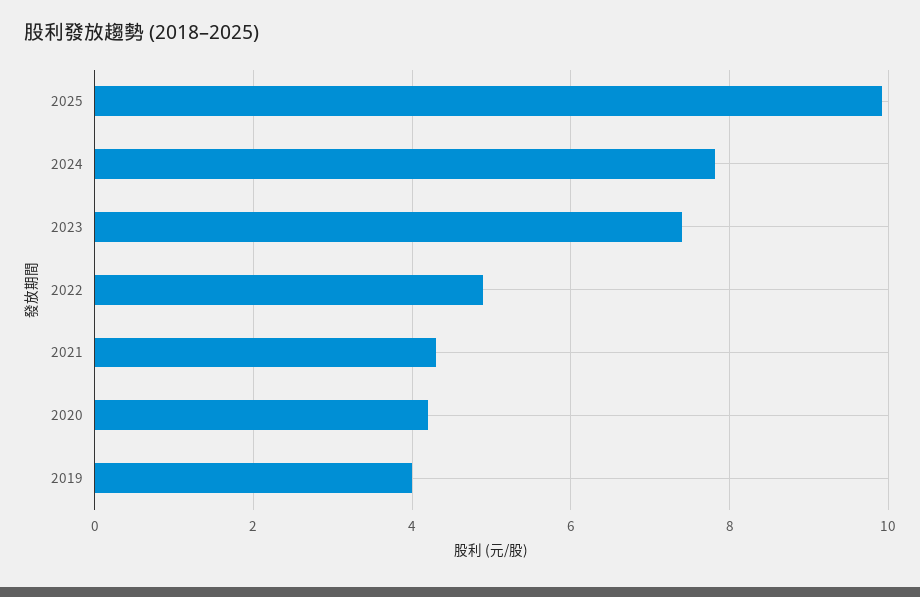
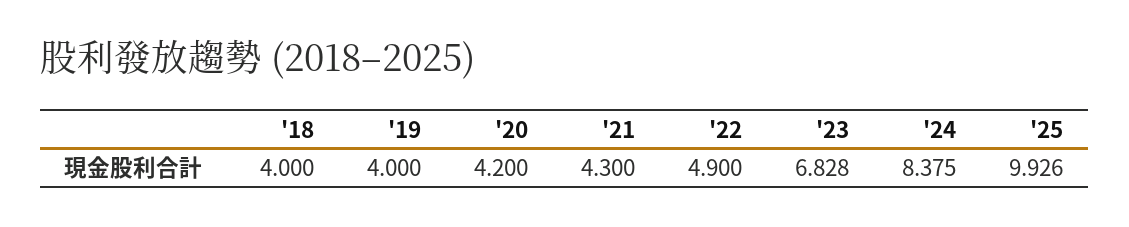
  {
    "2025": 9.926,
-   "2024": 7.8,
+   "2024": 8.375,
-   "2023": 7.4,
+   "2023": 6.828,
    "2022": 4.9,
    "2021": 4.3,
    "2020": 4.2,
-   "2019": 4
+   "2019": 4,
+   "'18": 4
  }

